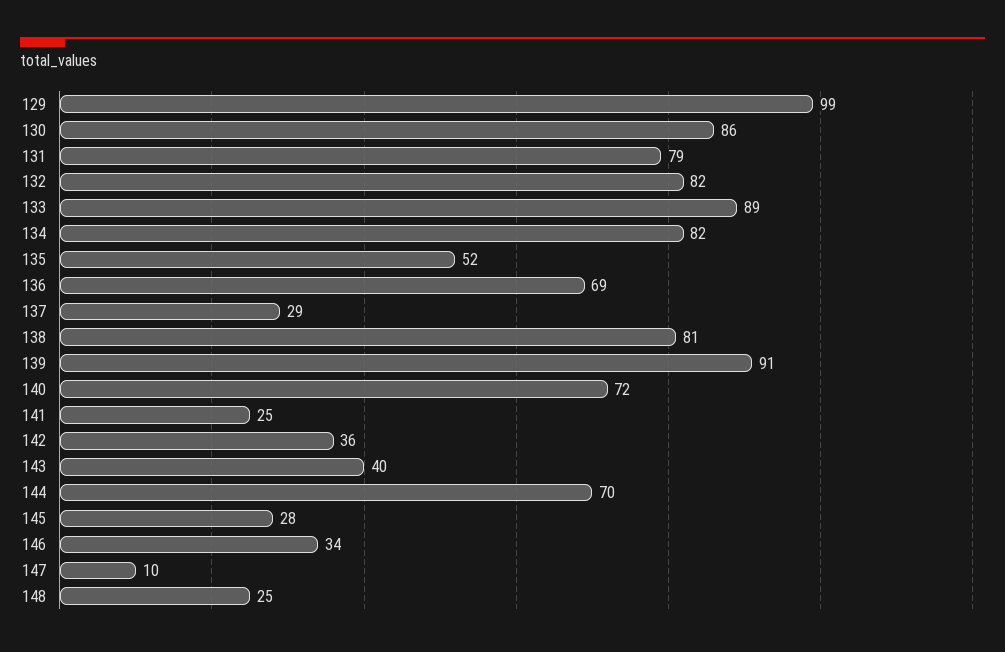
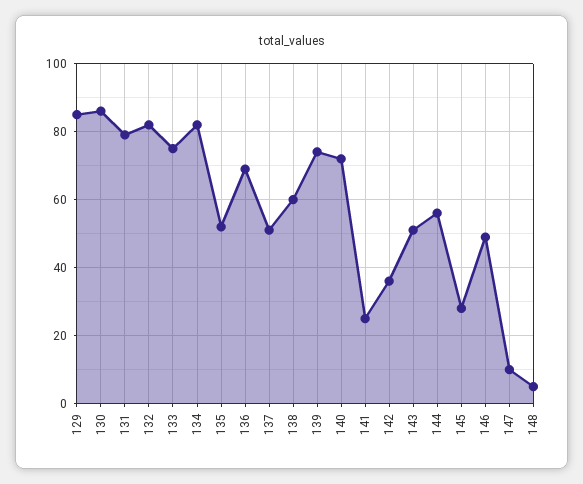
  {
-   "129": 99,
+   "129": 85,
    "130": 86,
    "131": 79,
    "132": 82,
-   "133": 89,
+   "133": 75,
    "134": 82,
    "135": 52,
    "136": 69,
-   "137": 29,
+   "137": 50,
-   "138": 81,
+   "138": 60,
-   "139": 91,
+   "139": 75,
    "140": 72,
    "141": 25,
    "142": 36,
-   "143": 40,
+   "143": 50,
-   "144": 70,
+   "144": 55,
    "145": 28,
-   "146": 34,
+   "146": 50,
    "147": 10,
-   "148": 25
+   "148": 5
  }

